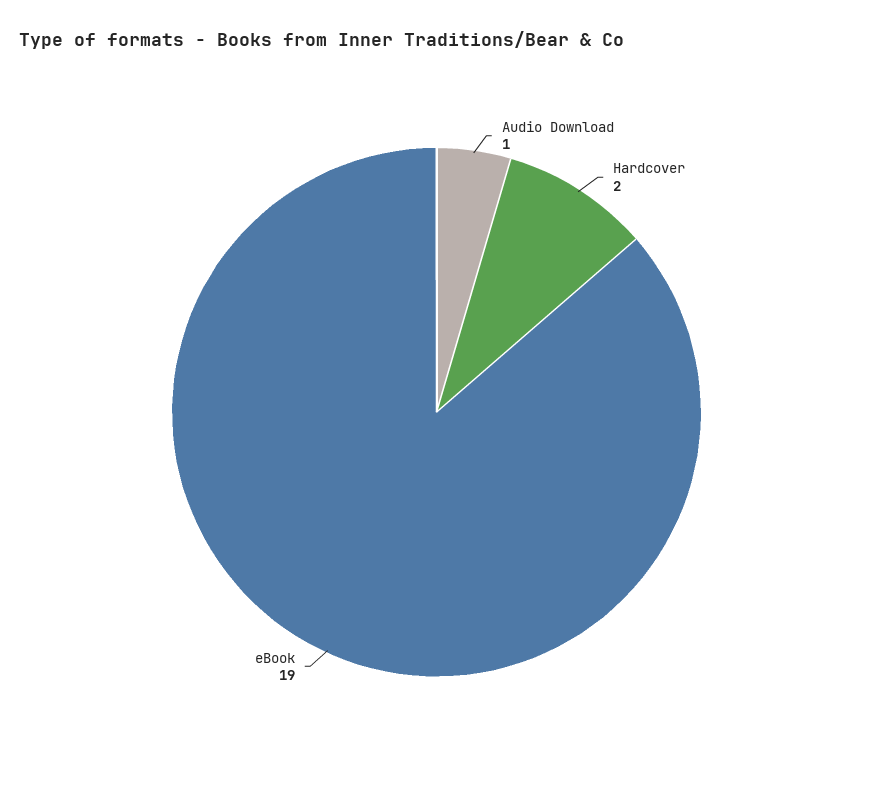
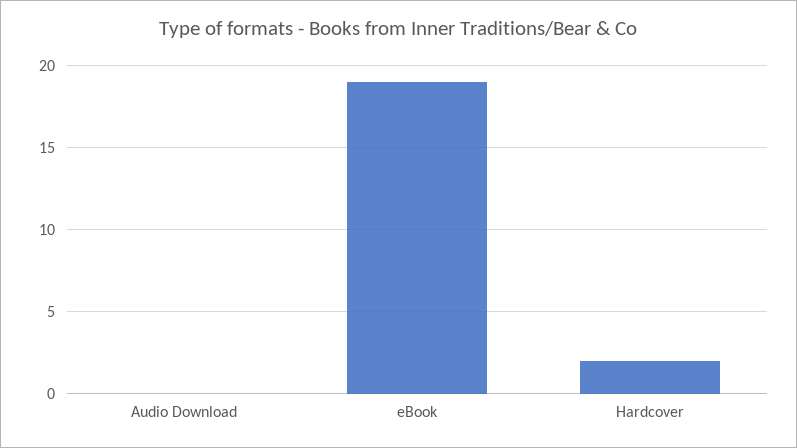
  {
-   "Audio Download": 1,
+   "Audio Download": 0,
    "Hardcover": 2,
    "eBook": 19
  }

